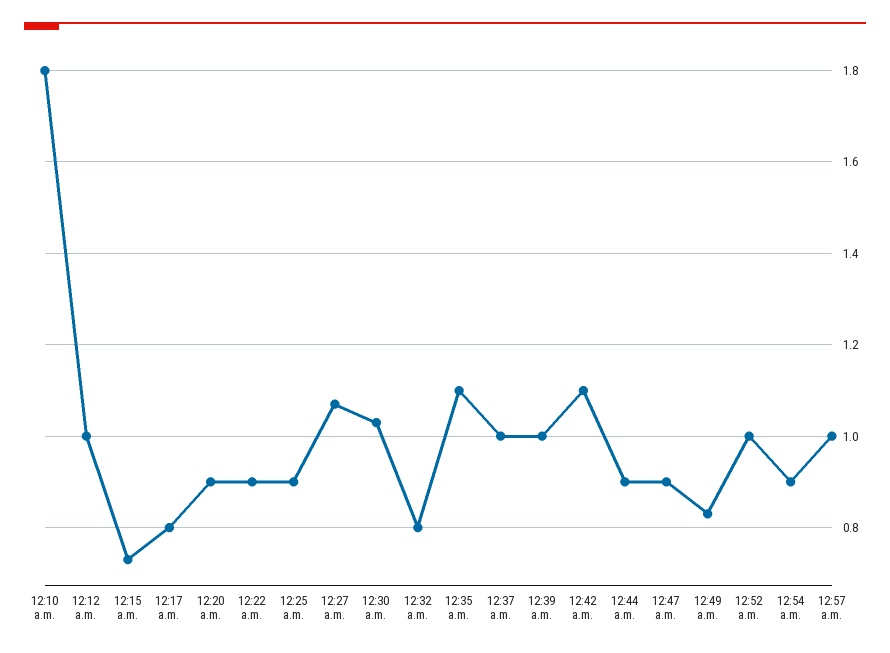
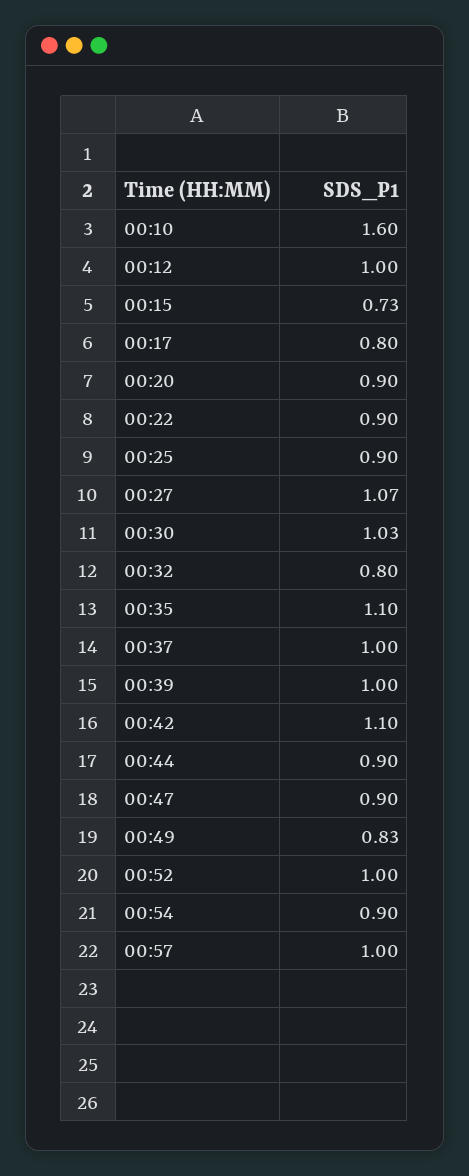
  {
-   "12:10 a.m.": 1.8,
+   "12:10 a.m.": 1.6,
    "12:12 a.m.": 1,
    "12:15 a.m.": 0.73,
    "12:17 a.m.": 0.8,
    "12:20 a.m.": 0.9,
    "12:22 a.m.": 0.9,
    "12:25 a.m.": 0.9,
    "12:27 a.m.": 1.07,
    "12:30 a.m.": 1.03,
    "12:32 a.m.": 0.8,
    "12:35 a.m.": 1.1,
    "12:37 a.m.": 1,
    "12:39 a.m.": 1,
    "12:42 a.m.": 1.1,
    "12:44 a.m.": 0.9,
    "12:47 a.m.": 0.9,
    "12:49 a.m.": 0.83,
    "12:52 a.m.": 1,
    "12:54 a.m.": 0.9,
    "12:57 a.m.": 1
  }

